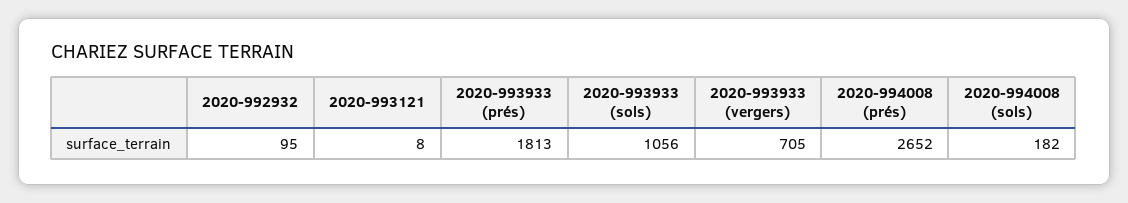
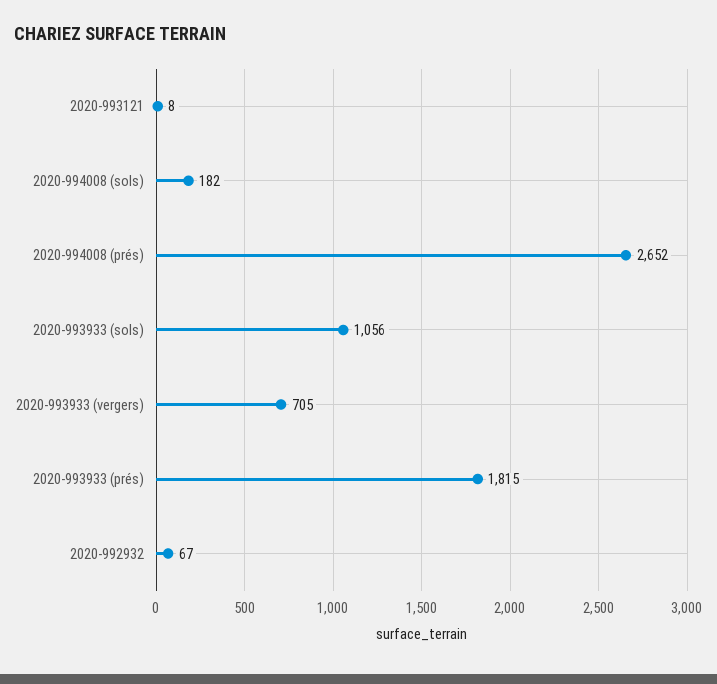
  {
-   "2020-992932": 95,
+   "2020-992932": 67,
    "2020-993121": 8,
-   "2020-993933 (prés)": 1813,
+   "2020-993933 (prés)": 1815,
    "2020-993933 (sols)": 1056,
    "2020-993933 (vergers)": 705,
    "2020-994008 (prés)": 2652,
    "2020-994008 (sols)": 182
  }

